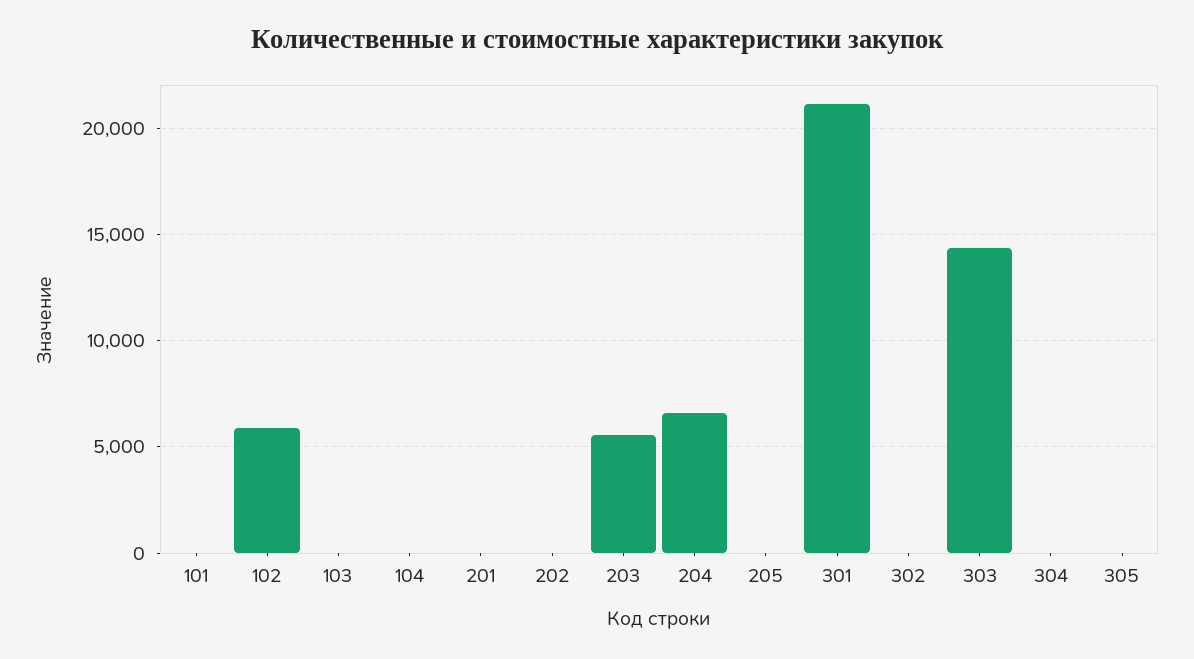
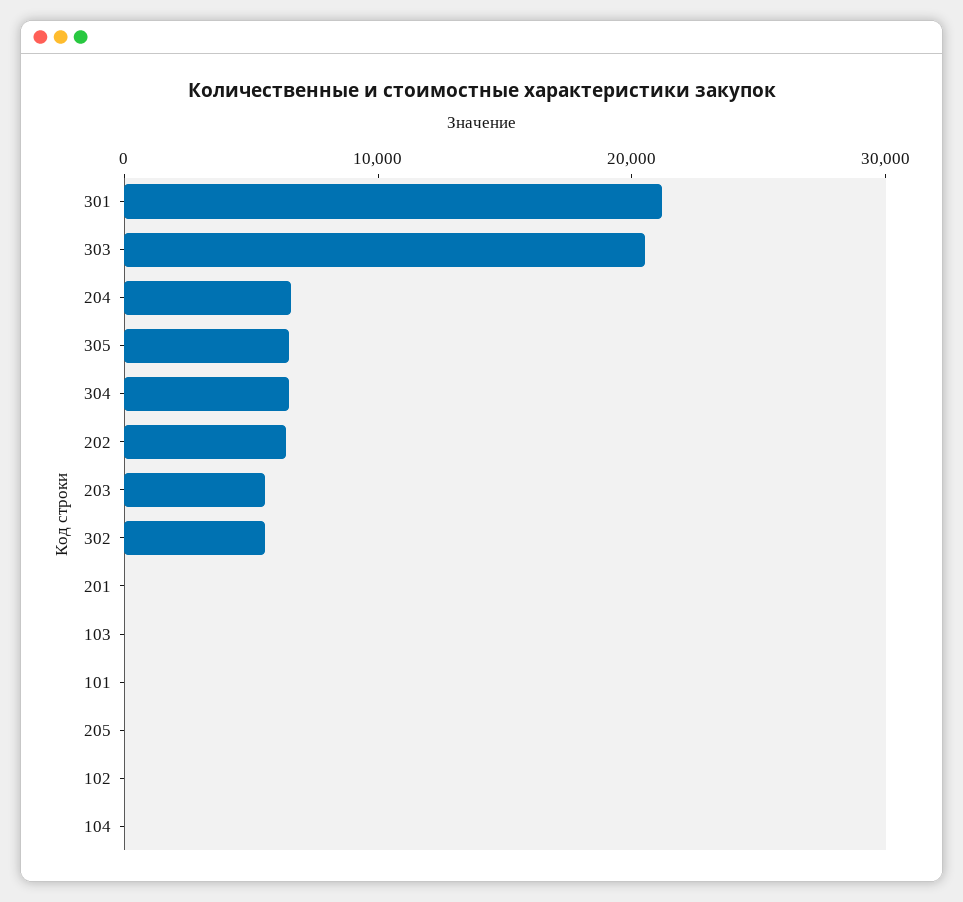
  {
    "101": 0,
-   "102": 6000,
+   "102": 0,
    "103": 0,
    "104": 0,
    "201": 0,
-   "202": 0,
+   "202": 6000,
    "203": 5500,
    "204": 6500,
    "205": 0,
    "301": 21000,
-   "302": 0,
+   "302": 6000,
-   "303": 14500,
+   "303": 20000,
-   "304": 0,
+   "304": 6000,
-   "305": 0
+   "305": 6000
  }

